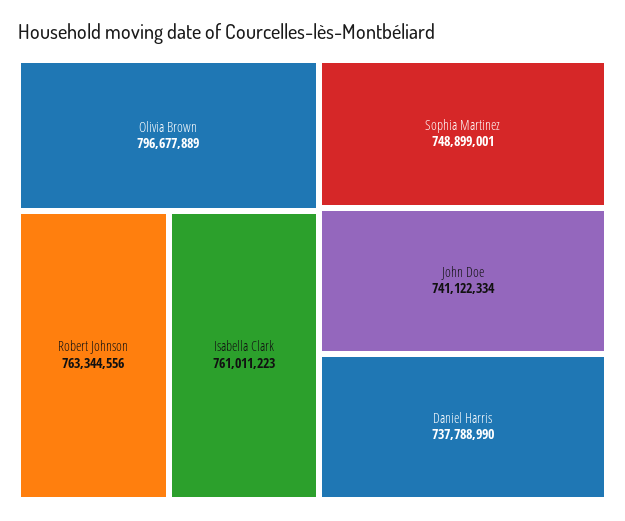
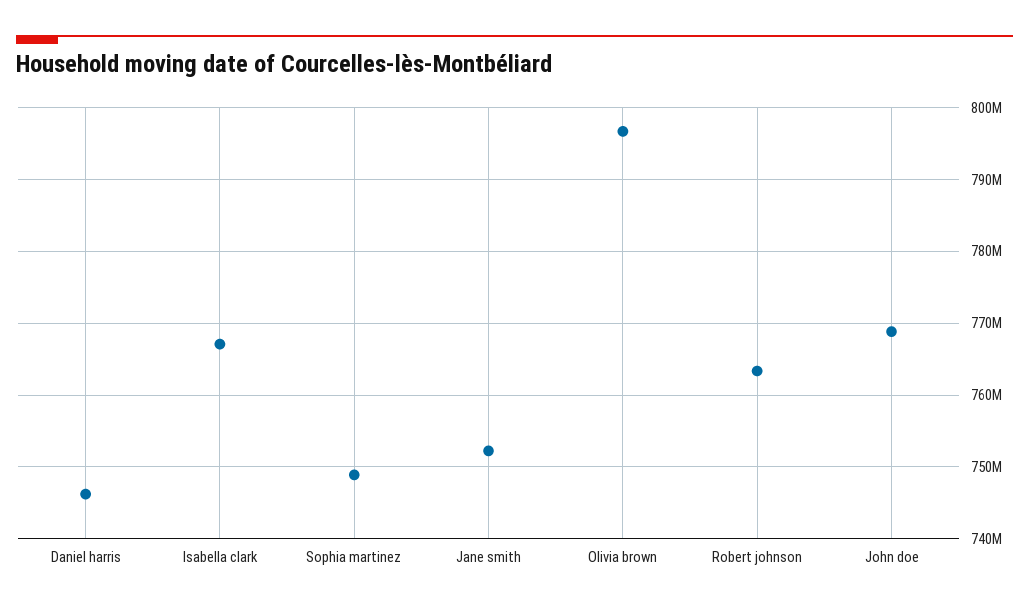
  {
    "Olivia Brown": 796677889,
    "Robert Johnson": 763344556,
-   "Isabella Clark": 761011223,
+   "Isabella Clark": 767000000,
    "Sophia Martinez": 748899001,
-   "John Doe": 741122334,
+   "John Doe": 769000000,
-   "Daniel Harris": 737788990
+   "Daniel Harris": 746000000,
+   "Jane smith": 752000000
  }

